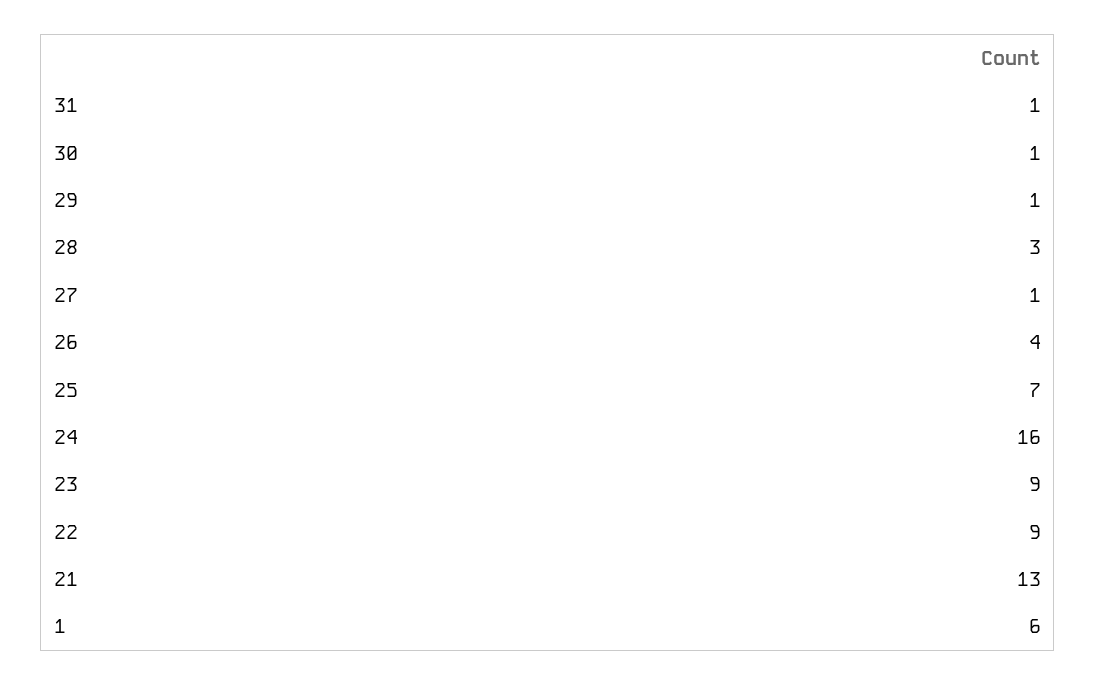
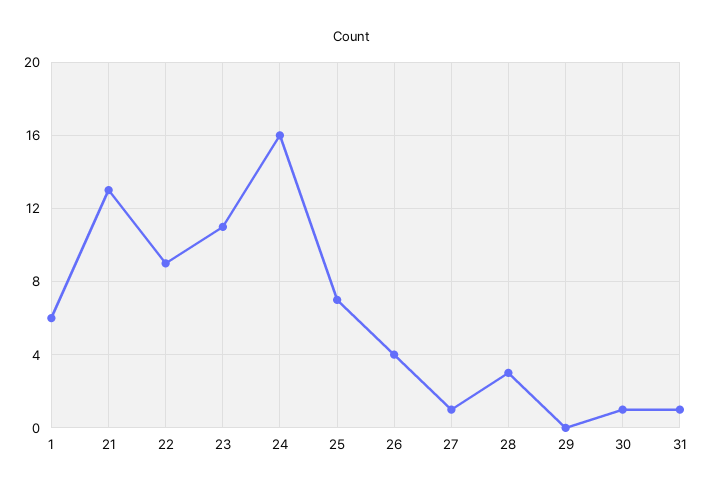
  {
    "31": 1,
    "30": 1,
-   "29": 1,
+   "29": 0,
    "28": 3,
    "27": 1,
    "26": 4,
    "25": 7,
    "24": 16,
-   "23": 9,
+   "23": 11,
    "22": 9,
    "21": 13,
    "1": 6
  }

